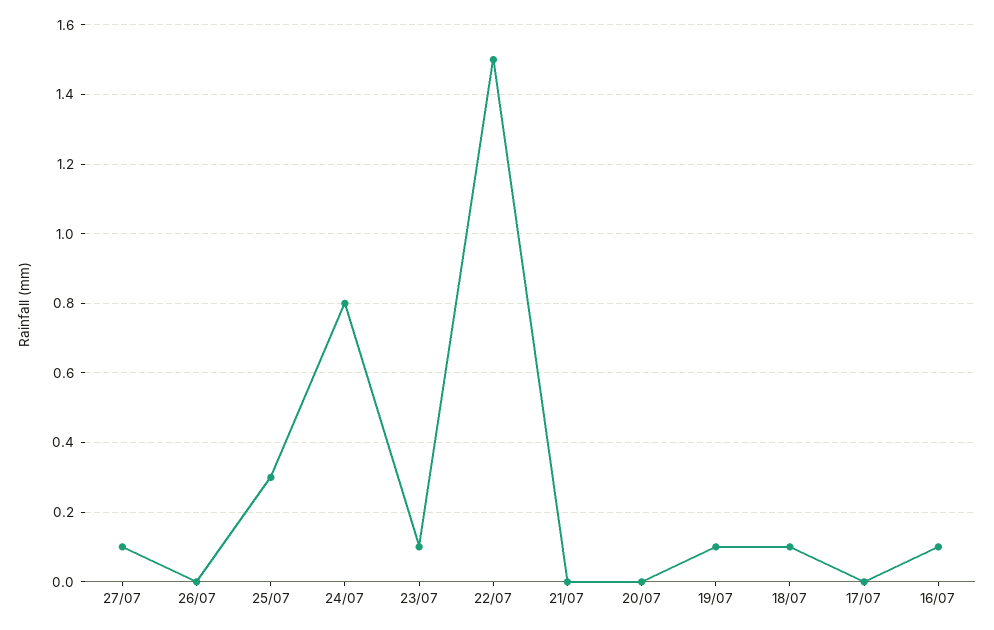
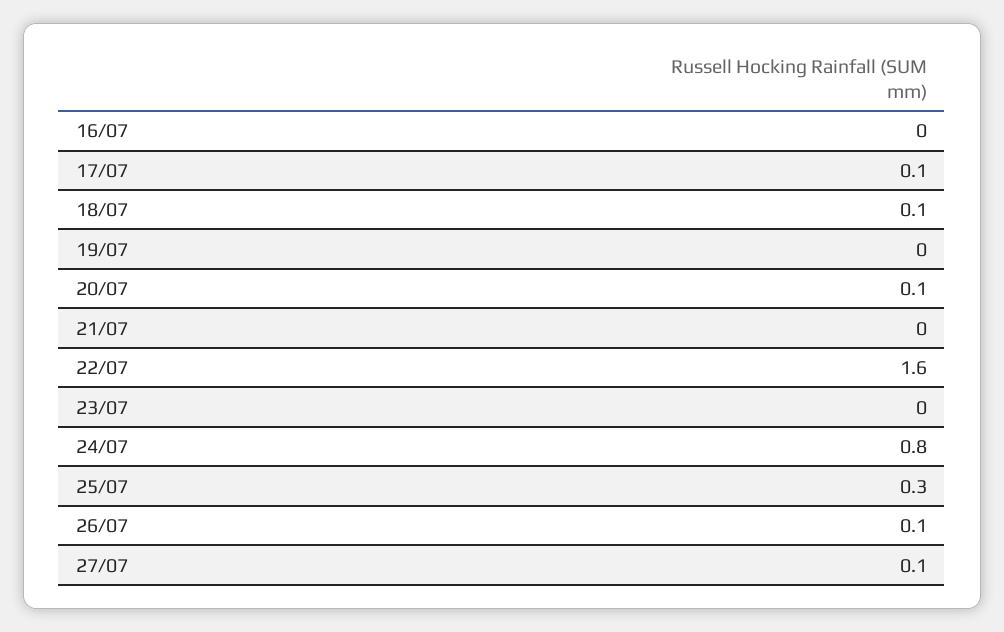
  {
    "27/07": 0.1,
-   "26/07": 0,
+   "26/07": 0.1,
    "25/07": 0.3,
    "24/07": 0.8,
-   "23/07": 0.1,
+   "23/07": 0,
-   "22/07": 1.5,
+   "22/07": 1.6,
    "21/07": 0,
-   "20/07": 0,
+   "20/07": 0.1,
-   "19/07": 0.1,
+   "19/07": 0,
    "18/07": 0.1,
-   "17/07": 0,
+   "17/07": 0.1,
-   "16/07": 0.1
+   "16/07": 0
  }

